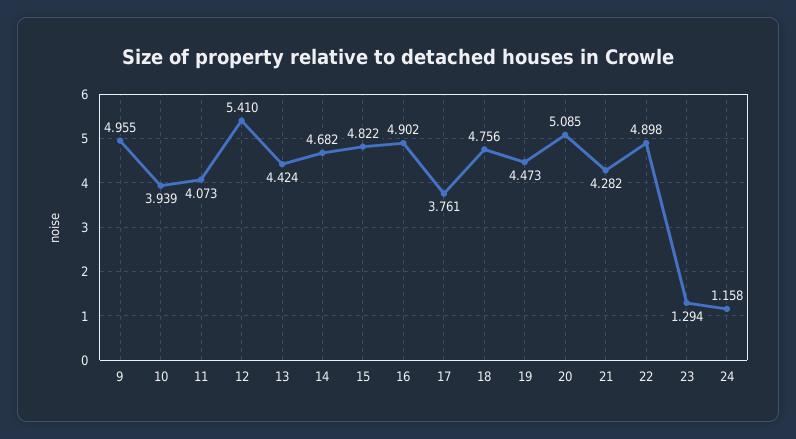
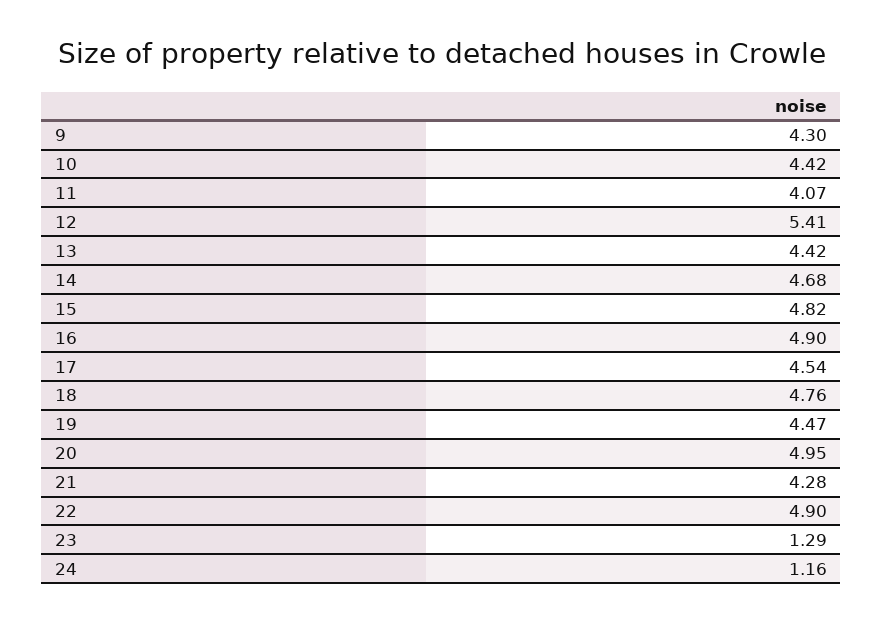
  {
-   "9": 4.955,
+   "9": 4.3,
-   "10": 3.939,
+   "10": 4.42,
    "11": 4.073,
    "12": 5.41,
    "13": 4.424,
    "14": 4.682,
    "15": 4.822,
    "16": 4.902,
-   "17": 3.761,
+   "17": 4.54,
    "18": 4.756,
    "19": 4.473,
-   "20": 5.085,
+   "20": 4.95,
    "21": 4.282,
    "22": 4.898,
    "23": 1.294,
    "24": 1.158
  }

